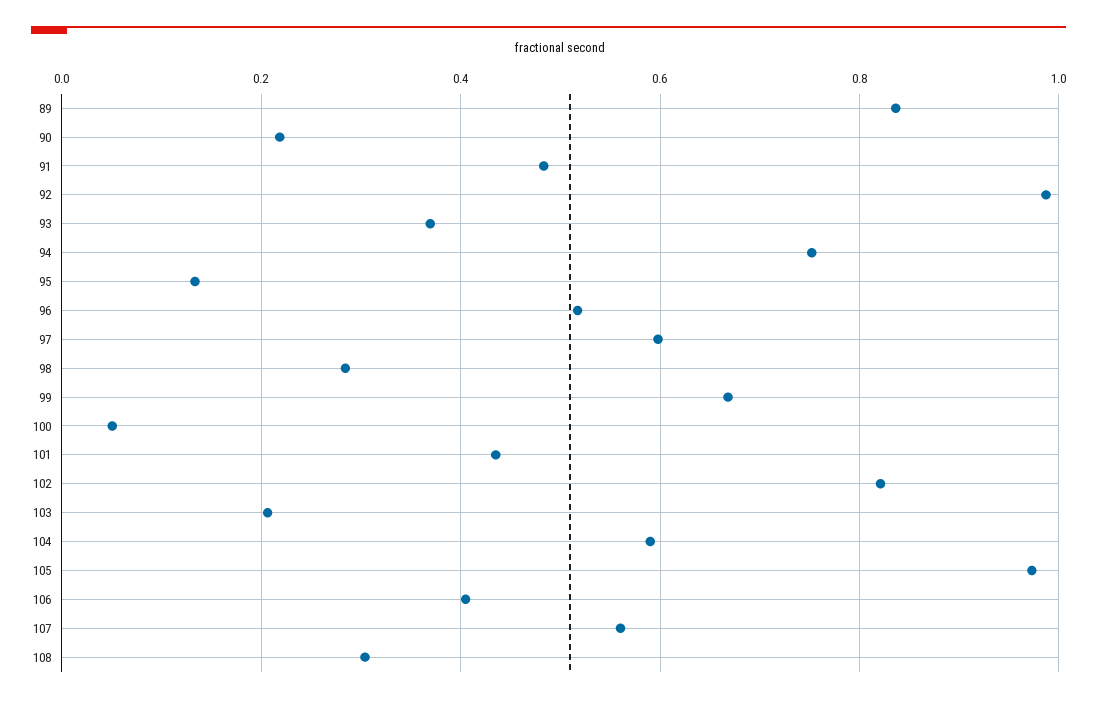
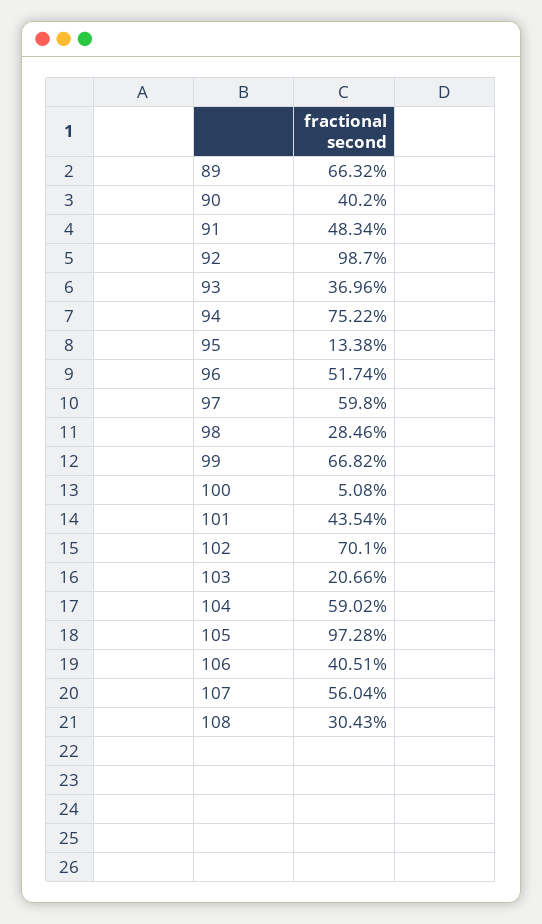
  {
-   "89": 0.84,
+   "89": 0.6632,
-   "90": 0.22,
+   "90": 0.402,
    "91": 0.4834,
    "92": 0.987,
    "93": 0.3696,
    "94": 0.7522,
    "95": 0.1338,
    "96": 0.5174,
    "97": 0.598,
    "98": 0.2846,
    "99": 0.6682,
    "100": 0.0508,
    "101": 0.4354,
-   "102": 0.82,
+   "102": 0.701,
    "103": 0.2066,
    "104": 0.5902,
    "105": 0.9728,
    "106": 0.4051,
    "107": 0.5604,
    "108": 0.3043
  }

